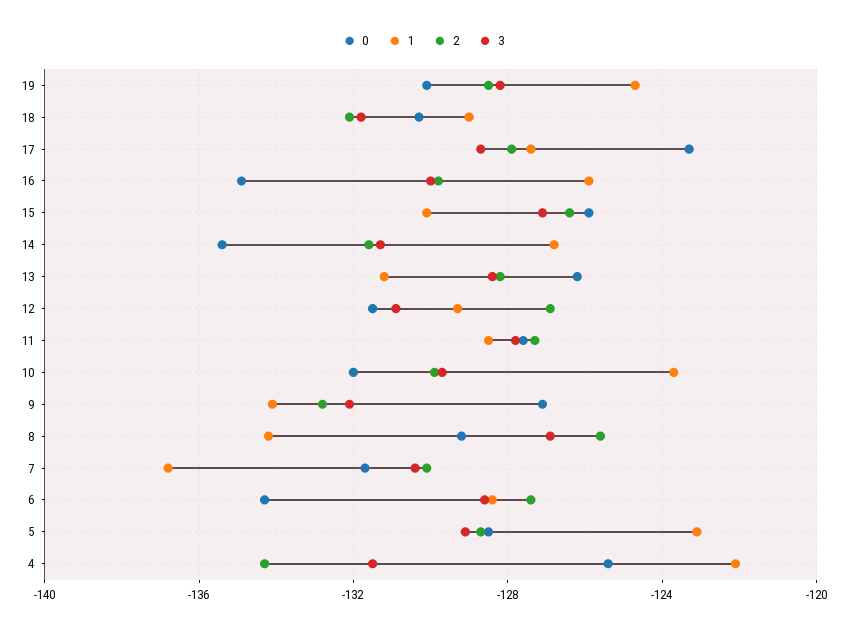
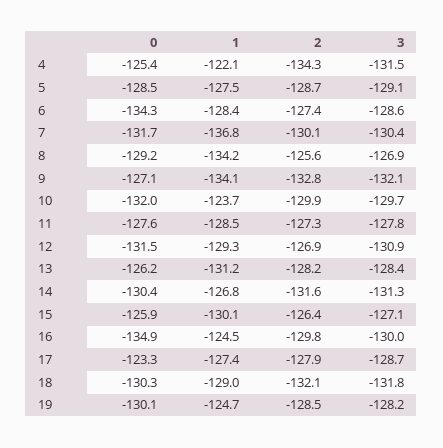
  {
    "0": {
      "19": -130.1,
      "18": -130.3,
      "17": -123.3,
      "16": -134.9,
      "15": -125.9,
-     "14": -135.5,
+     "14": -130.4,
      "13": -126.2,
      "12": -131.5,
      "11": -127.6,
      "10": -132,
      "9": -127.1,
      "8": -129.2,
      "7": -131.7,
      "6": -134.3,
      "5": -128.5,
      "4": -125.4
    },
    "1": {
      "19": -124.7,
      "18": -129,
      "17": -127.4,
-     "16": -126,
+     "16": -124.5,
      "15": -130.1,
      "14": -126.8,
      "13": -131.2,
      "12": -129.3,
      "11": -128.5,
      "10": -123.7,
      "9": -134.1,
      "8": -134.2,
      "7": -136.8,
      "6": -128.4,
-     "5": -123,
+     "5": -127.5,
      "4": -122.1
    },
    "2": {
      "19": -128.5,
      "18": -132.1,
      "17": -127.9,
      "16": -129.8,
      "15": -126.4,
      "14": -131.6,
      "13": -128.2,
      "12": -126.9,
      "11": -127.3,
      "10": -129.9,
      "9": -132.8,
      "8": -125.6,
      "7": -130.1,
      "6": -127.4,
      "5": -128.7,
      "4": -134.3
    },
    "3": {
      "19": -128.2,
      "18": -131.8,
      "17": -128.7,
      "16": -130,
      "15": -127.1,
      "14": -131.3,
      "13": -128.4,
      "12": -130.9,
      "11": -127.8,
      "10": -129.7,
      "9": -132.1,
      "8": -126.9,
      "7": -130.4,
      "6": -128.6,
      "5": -129.1,
      "4": -131.5
    }
  }

